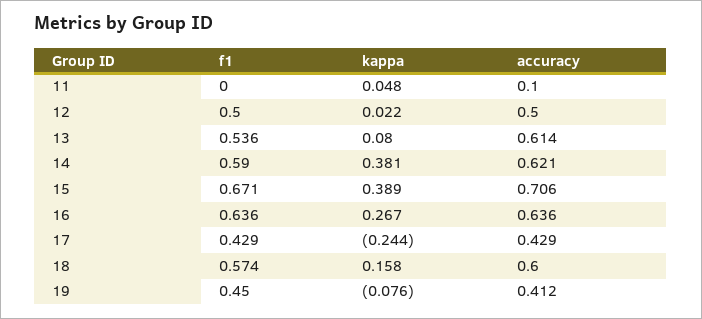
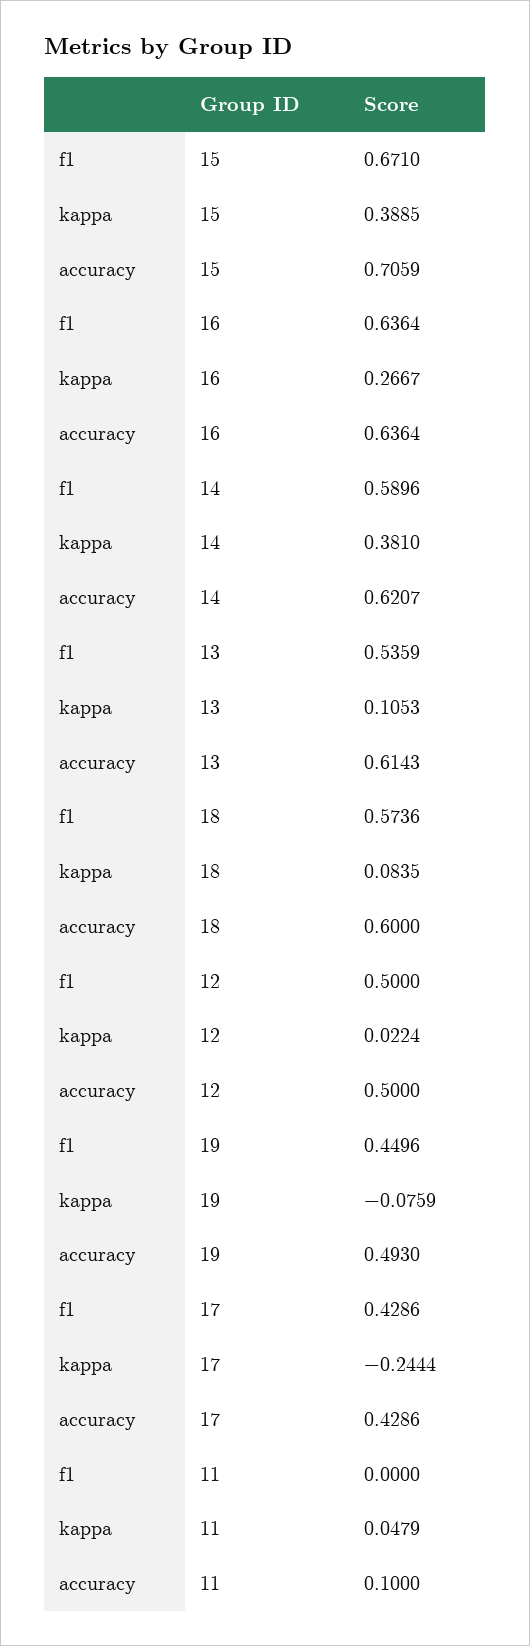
  {
    "f1": {
      "11": 0,
      "12": 0.5,
      "13": 0.5359,
      "14": 0.5896,
      "15": 0.671,
      "16": 0.6364,
      "17": 0.4286,
      "18": 0.5736,
      "19": 0.4496
    },
    "kappa": {
      "11": 0.0479,
      "12": 0.0224,
-     "13": 0.08,
+     "13": 0.1053,
      "14": 0.381,
      "15": 0.3885,
      "16": 0.2667,
      "17": -0.2444,
-     "18": 0.158,
+     "18": 0.0835,
      "19": -0.0759
    },
    "accuracy": {
      "11": 0.1,
      "12": 0.5,
      "13": 0.6143,
      "14": 0.6207,
      "15": 0.7059,
      "16": 0.6364,
      "17": 0.4286,
      "18": 0.6,
-     "19": 0.412
+     "19": 0.493
    }
  }

